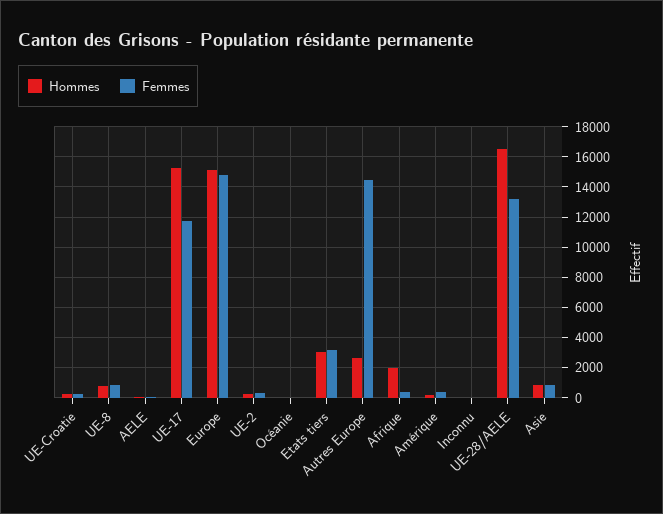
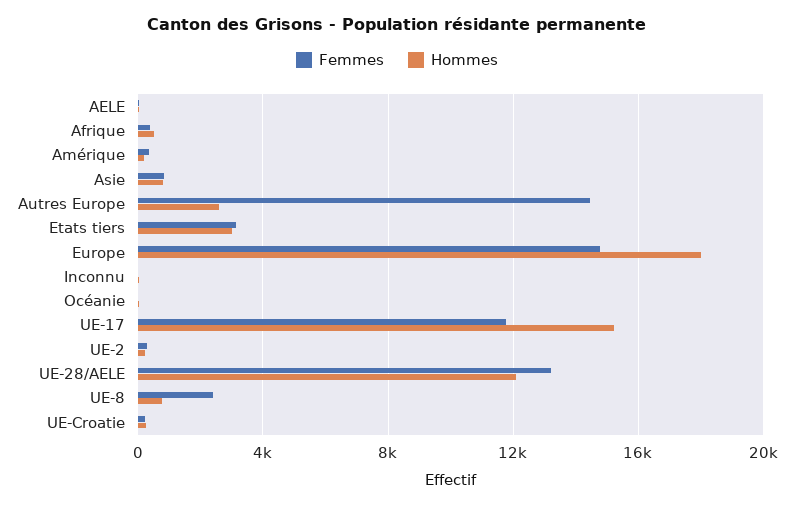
  {
    "Hommes": {
      "UE-Croatie": 500,
      "UE-8": 1000,
      "AELE": 0,
      "UE-17": 15000,
-     "Europe": 15000,
+     "Europe": 18000,
      "UE-2": 0,
      "Océanie": 0,
      "Etats tiers": 3000,
      "Autres Europe": 2500,
-     "Afrique": 2000,
+     "Afrique": 500,
      "Amérique": 0,
      "Inconnu": 0,
-     "UE-28/AELE": 16500,
+     "UE-28/AELE": 12000,
      "Asie": 1000
    },
    "Femmes": {
      "UE-Croatie": 0,
-     "UE-8": 1000,
+     "UE-8": 2500,
      "AELE": 0,
      "UE-17": 12000,
      "Europe": 15000,
      "UE-2": 500,
      "Océanie": 0,
      "Etats tiers": 3000,
      "Autres Europe": 14500,
      "Afrique": 500,
      "Amérique": 500,
      "Inconnu": 0,
      "UE-28/AELE": 13000,
      "Asie": 1000
    }
  }

